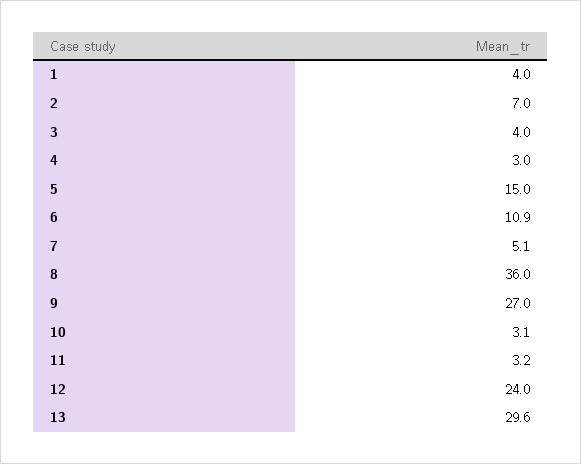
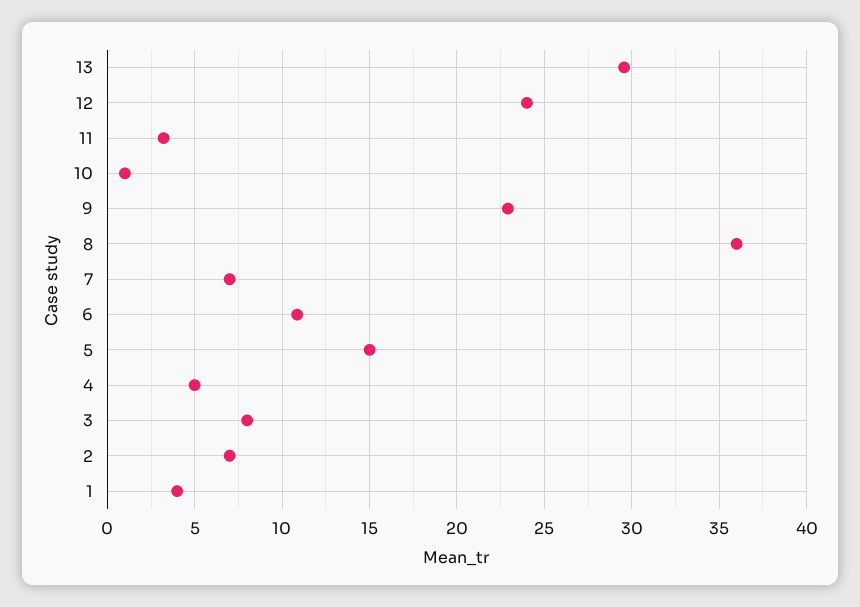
  {
    "1": 4,
    "2": 7,
-   "3": 4,
+   "3": 8,
-   "4": 3,
+   "4": 5,
    "5": 15,
    "6": 10.9,
-   "7": 5.1,
+   "7": 7,
    "8": 36,
-   "9": 27,
+   "9": 23,
-   "10": 3.1,
+   "10": 1,
    "11": 3.2,
    "12": 24,
    "13": 29.6
  }

